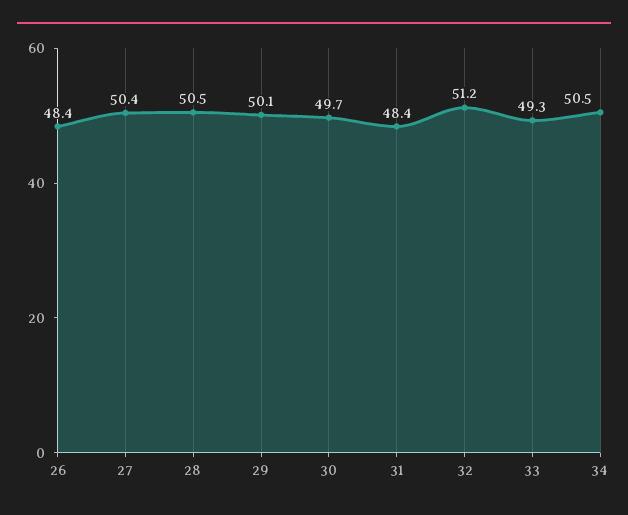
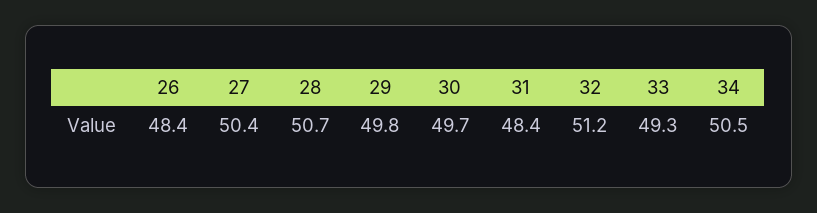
  {
    "26": 48.4,
    "27": 50.4,
-   "28": 50.5,
+   "28": 50.7,
-   "29": 50.1,
+   "29": 49.8,
    "30": 49.7,
    "31": 48.4,
    "32": 51.2,
    "33": 49.3,
    "34": 50.5
  }

